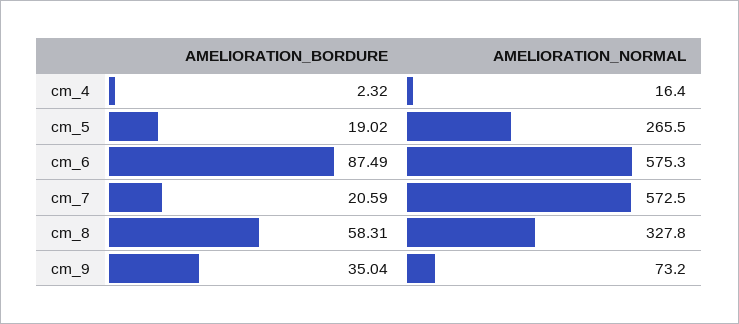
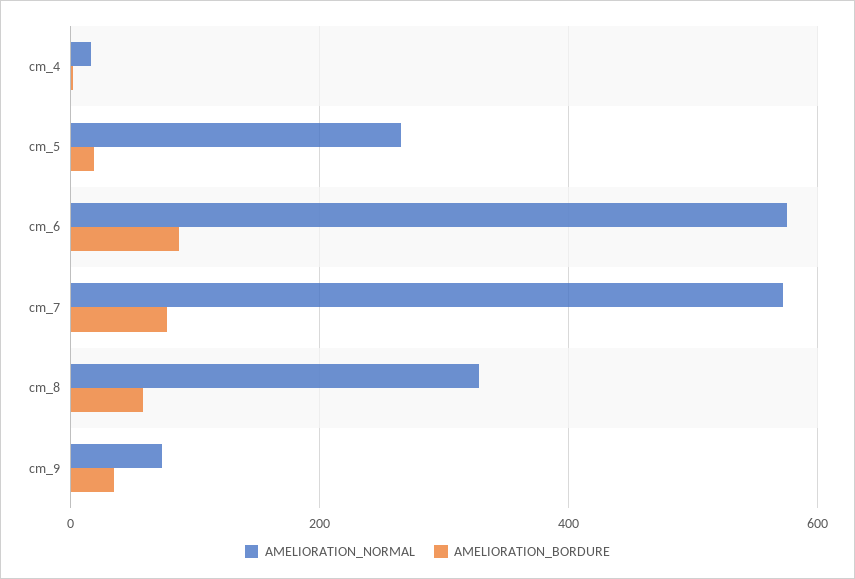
  {
    "AMELIORATION_BORDURE": {
      "cm_4": 2.32,
      "cm_5": 19.02,
      "cm_6": 87.49,
-     "cm_7": 20.59,
+     "cm_7": 80,
      "cm_8": 58.31,
      "cm_9": 35.04
    },
    "AMELIORATION_NORMAL": {
      "cm_4": 16.4,
      "cm_5": 265.5,
      "cm_6": 575.3,
      "cm_7": 572.5,
      "cm_8": 327.8,
      "cm_9": 73.2
    }
  }

